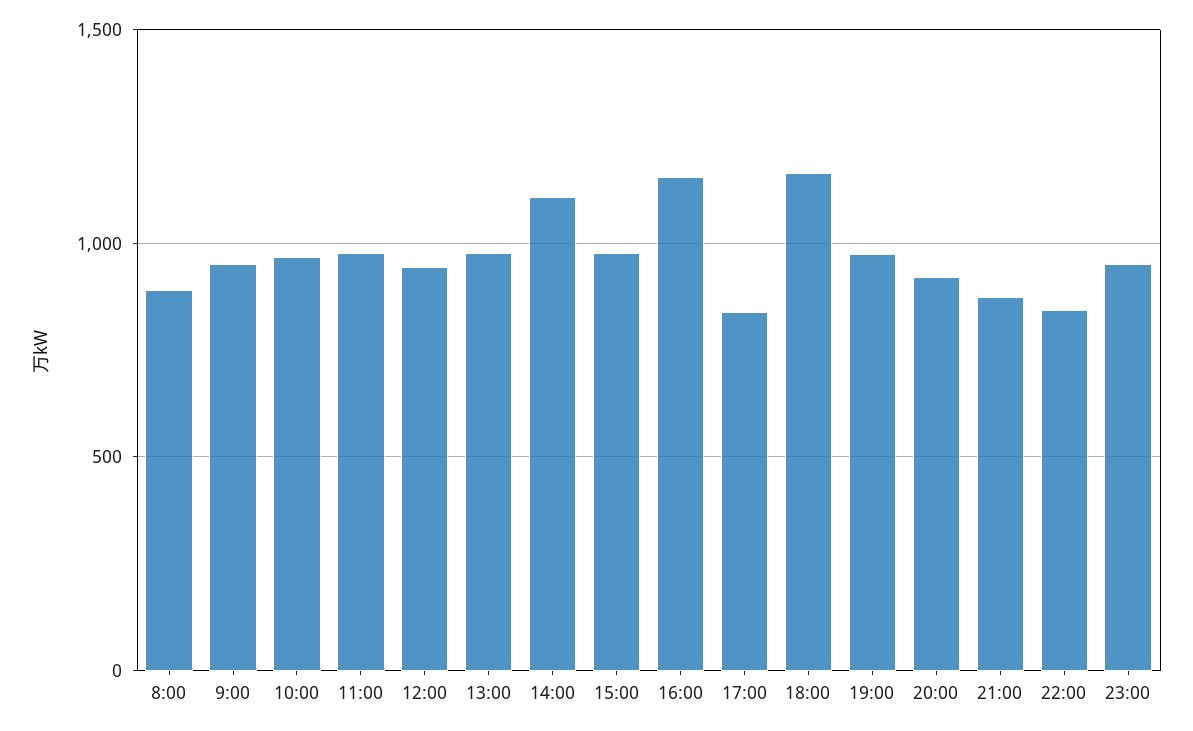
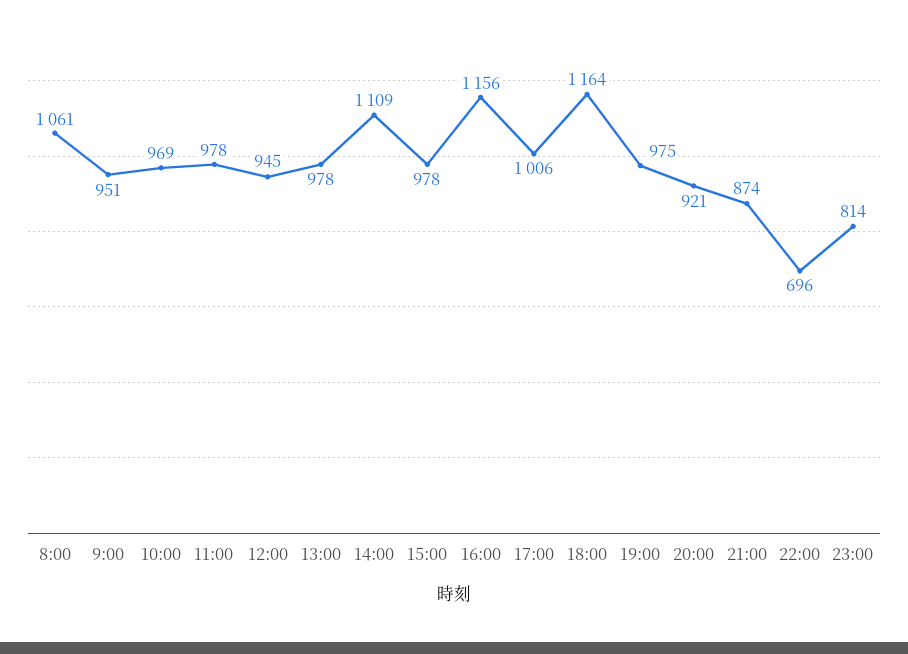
  {
-   "8:00": 900,
+   "8:00": 1061,
    "9:00": 951,
    "10:00": 969,
    "11:00": 978,
    "12:00": 945,
    "13:00": 978,
    "14:00": 1109,
    "15:00": 978,
    "16:00": 1156,
-   "17:00": 850,
+   "17:00": 1006,
    "18:00": 1164,
    "19:00": 975,
    "20:00": 921,
    "21:00": 874,
-   "22:00": 850,
+   "22:00": 696,
-   "23:00": 950
+   "23:00": 814
  }

